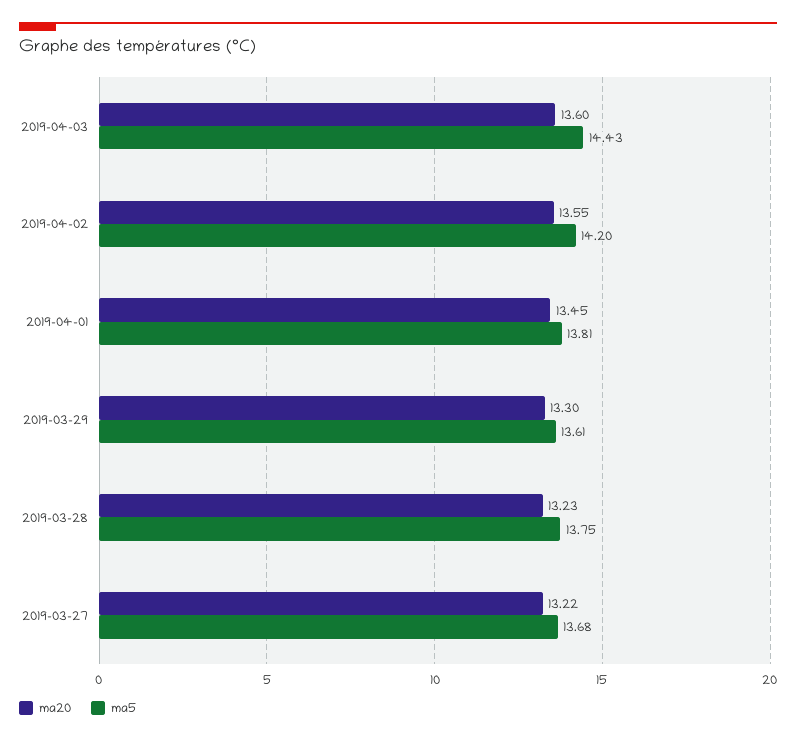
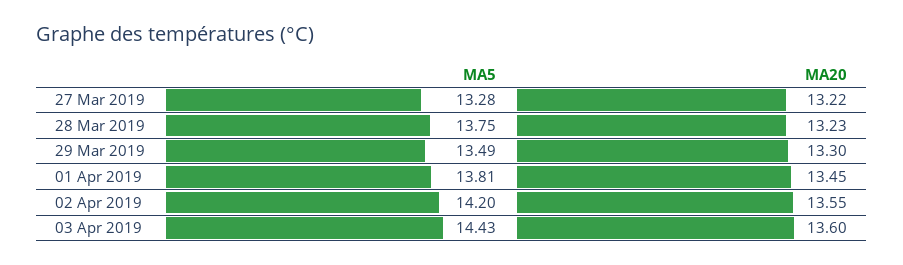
  {
    "ma20": {
      "2019-04-03": 13.6,
      "2019-04-02": 13.55,
      "2019-04-01": 13.45,
      "2019-03-29": 13.3,
      "2019-03-28": 13.23,
      "2019-03-27": 13.22
    },
    "ma5": {
      "2019-04-03": 14.43,
      "2019-04-02": 14.2,
      "2019-04-01": 13.81,
-     "2019-03-29": 13.61,
+     "2019-03-29": 13.49,
      "2019-03-28": 13.75,
-     "2019-03-27": 13.68
+     "2019-03-27": 13.28
    }
  }

